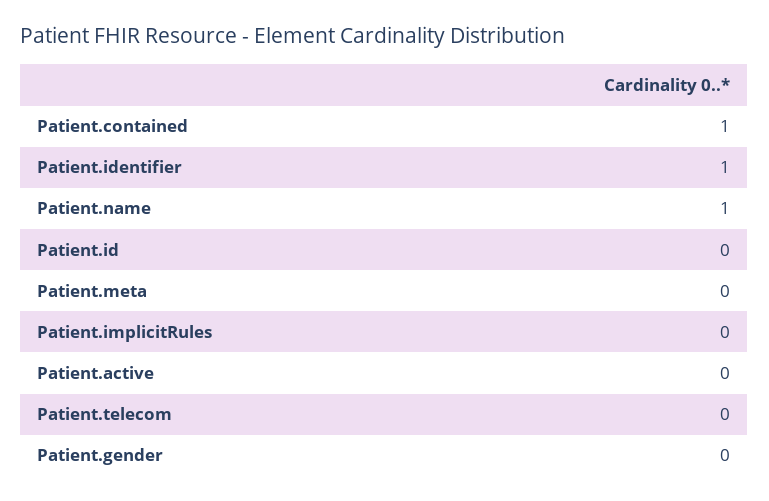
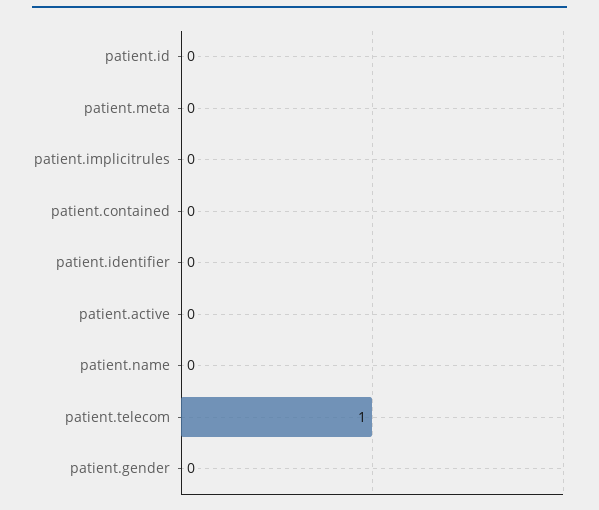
  {
-   "Patient.contained": 1,
+   "Patient.contained": 0,
-   "Patient.identifier": 1,
+   "Patient.identifier": 0,
-   "Patient.name": 1,
+   "Patient.name": 0,
    "Patient.id": 0,
    "Patient.meta": 0,
    "Patient.implicitRules": 0,
    "Patient.active": 0,
-   "Patient.telecom": 0,
+   "Patient.telecom": 1,
    "Patient.gender": 0
  }

